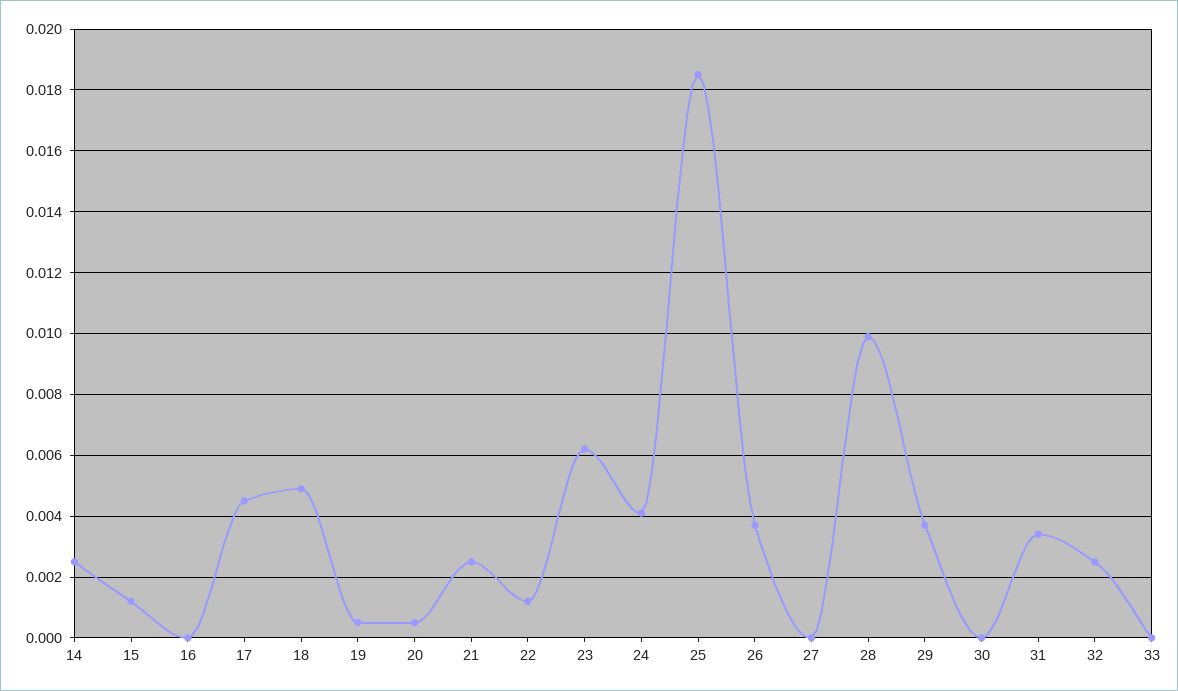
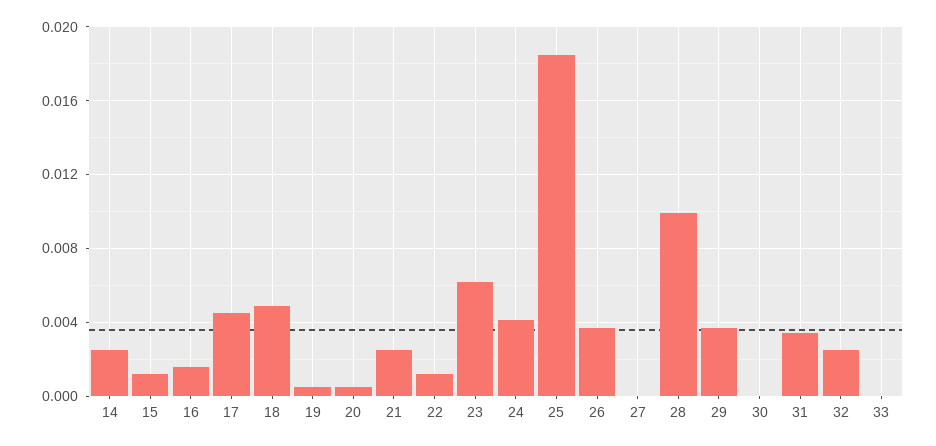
  {
    "14": 0.0025,
    "15": 0.001,
-   "16": 0,
+   "16": 0.0015,
    "17": 0.0045,
    "18": 0.005,
    "19": 0.0005,
    "20": 0.0005,
    "21": 0.0025,
    "22": 0.001,
    "23": 0.006,
    "24": 0.004,
    "25": 0.0185,
    "26": 0.0035,
    "27": 0,
    "28": 0.01,
    "29": 0.0035,
    "30": 0,
    "31": 0.0035,
    "32": 0.0025,
    "33": 0
  }

